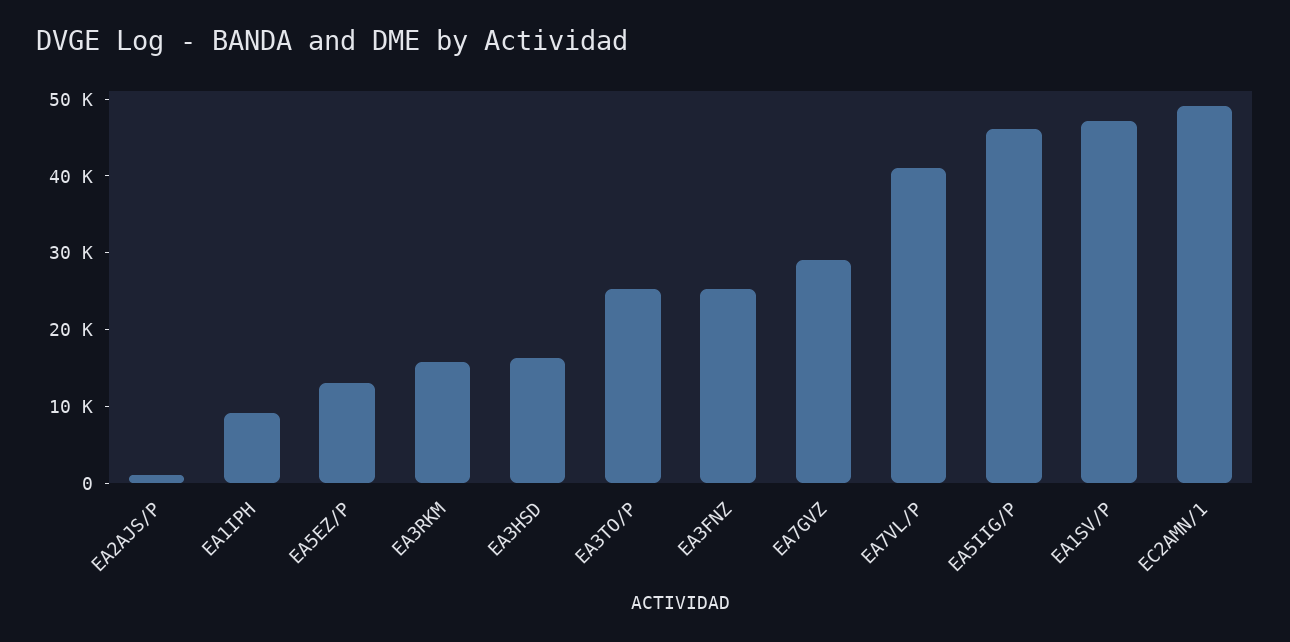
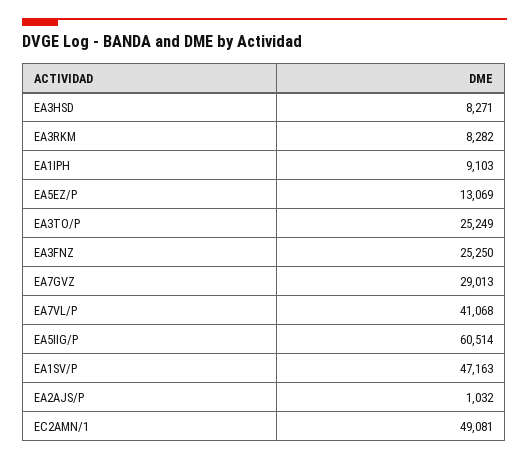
  {
    "EA2AJS/P": 1032,
    "EA1IPH": 9103,
    "EA5EZ/P": 13069,
-   "EA3RKM": 16000,
+   "EA3RKM": 8282,
-   "EA3HSD": 16000,
+   "EA3HSD": 8271,
    "EA3TO/P": 25249,
    "EA3FNZ": 25250,
    "EA7GVZ": 29013,
    "EA7VL/P": 41068,
-   "EA5IIG/P": 46000,
+   "EA5IIG/P": 60514,
    "EA1SV/P": 47163,
    "EC2AMN/1": 49081
  }

